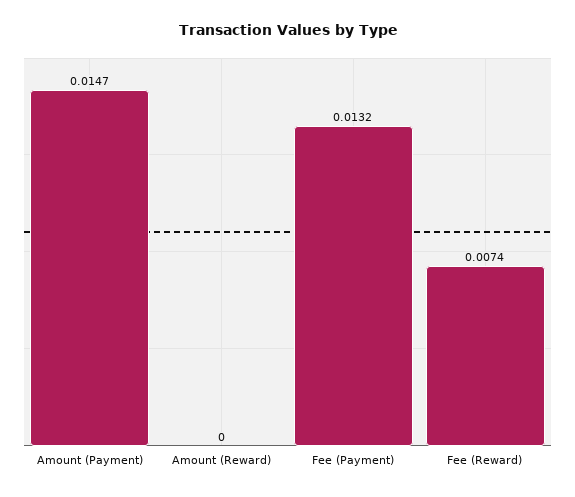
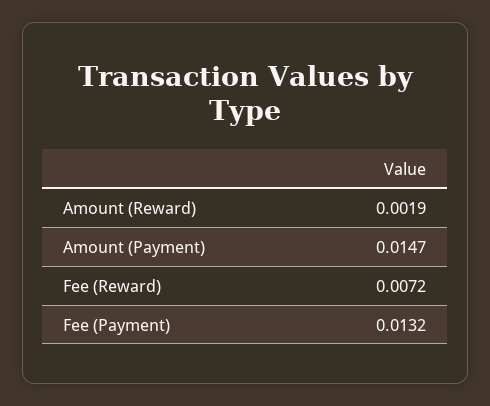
  {
    "Amount (Payment)": 0.0147,
-   "Amount (Reward)": 0,
+   "Amount (Reward)": 0.0019,
    "Fee (Payment)": 0.0132,
-   "Fee (Reward)": 0.0074
+   "Fee (Reward)": 0.0072
  }

